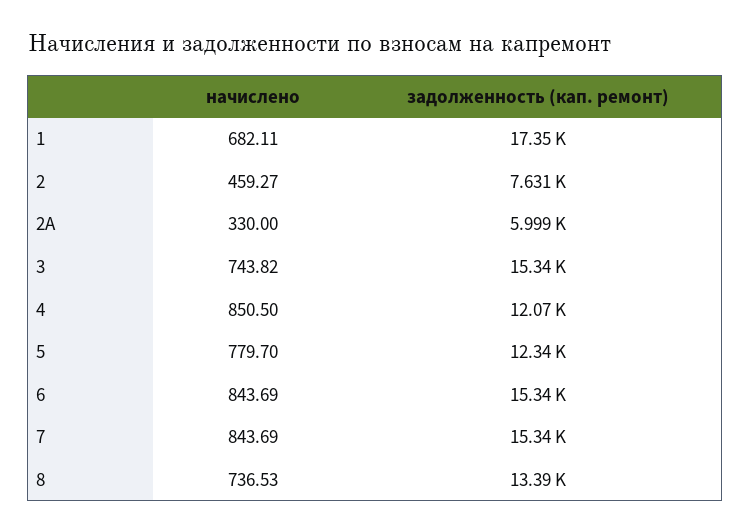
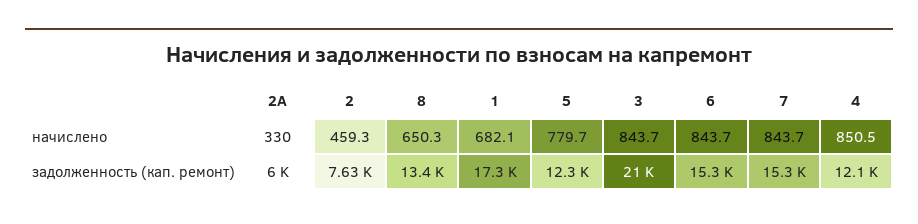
  {
    "начислено": {
      "1": 682.11,
      "2": 459.27,
      "2А": 330,
-     "3": 743.82,
+     "3": 843.7,
      "4": 850.5,
      "5": 779.7,
      "6": 843.69,
      "7": 843.69,
-     "8": 736.53
+     "8": 650.3
    },
    "задолженность (кап. ремонт)": {
      "1": 17350,
      "2": 7631,
      "2А": 5999,
-     "3": 15340,
+     "3": 21000,
      "4": 12070,
      "5": 12340,
      "6": 15340,
      "7": 15340,
      "8": 13390
    }
  }

